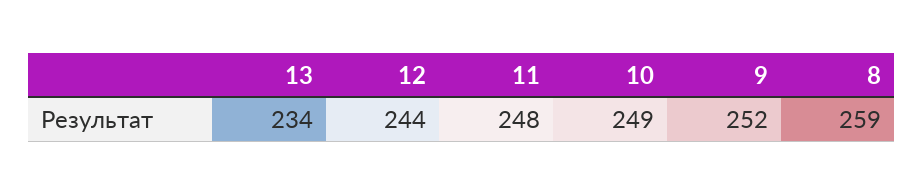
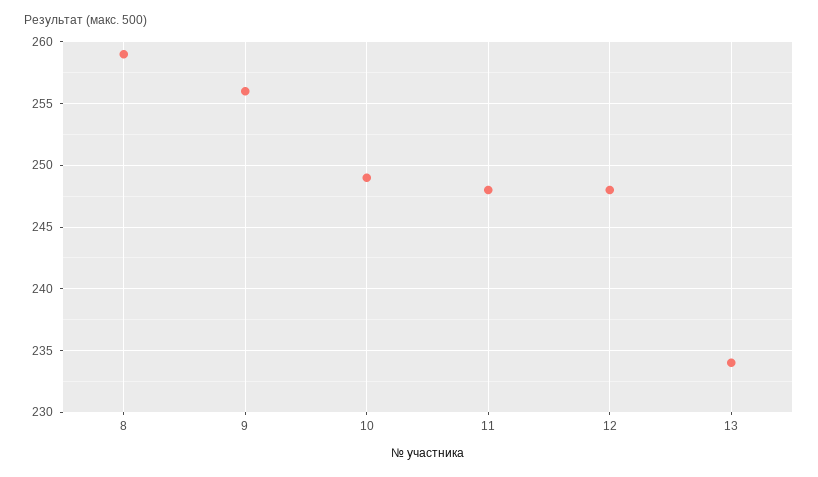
  {
    "13": 234,
-   "12": 244,
+   "12": 248,
    "11": 248,
    "10": 249,
-   "9": 252,
+   "9": 256,
    "8": 259
  }

